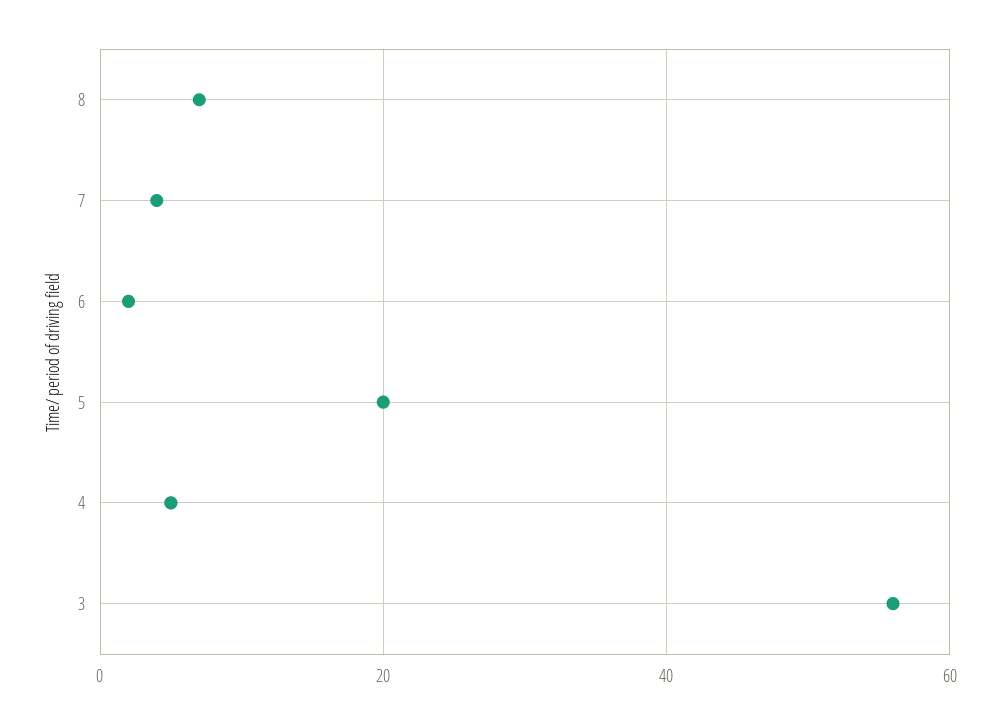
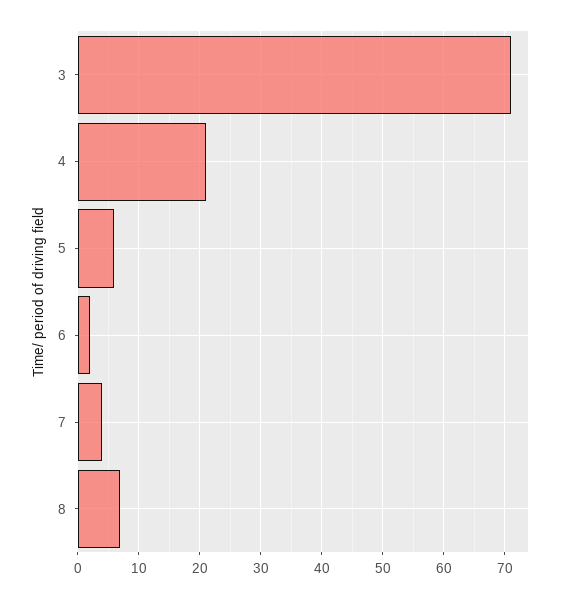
  {
    "8": 7,
    "7": 4,
    "6": 2,
-   "5": 20,
+   "5": 6,
-   "4": 5,
+   "4": 21,
-   "3": 55
+   "3": 71
  }

